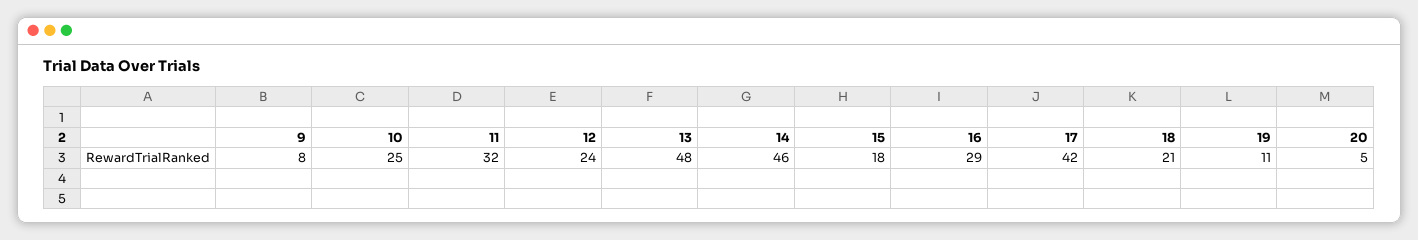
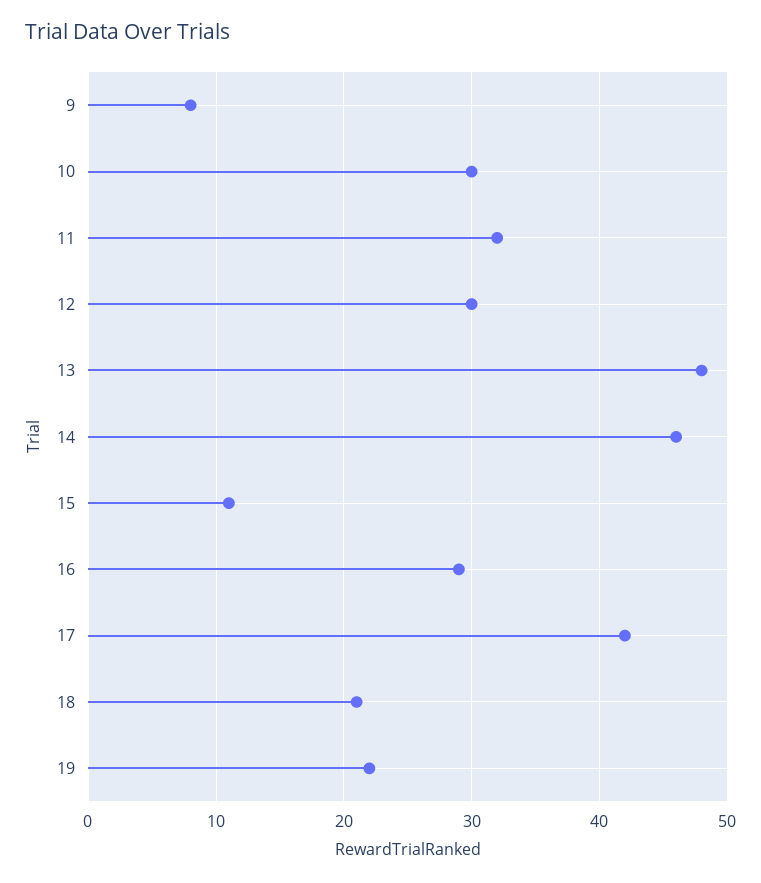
  {
    "9": 8,
-   "10": 25,
+   "10": 30,
    "11": 32,
-   "12": 24,
+   "12": 30,
    "13": 48,
    "14": 46,
-   "15": 18,
+   "15": 11,
    "16": 29,
    "17": 42,
    "18": 21,
-   "19": 11,
+   "19": 22
-   "20": 5
  }

